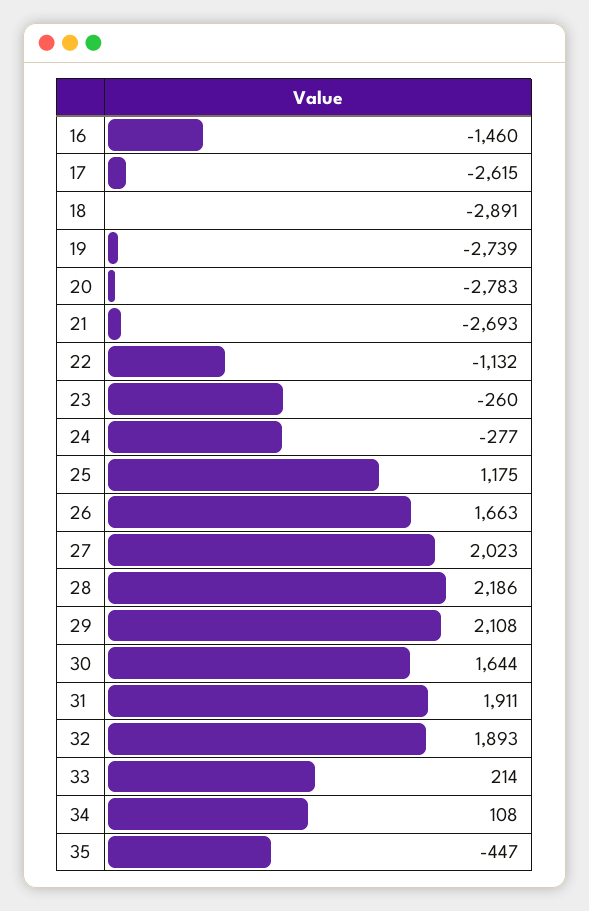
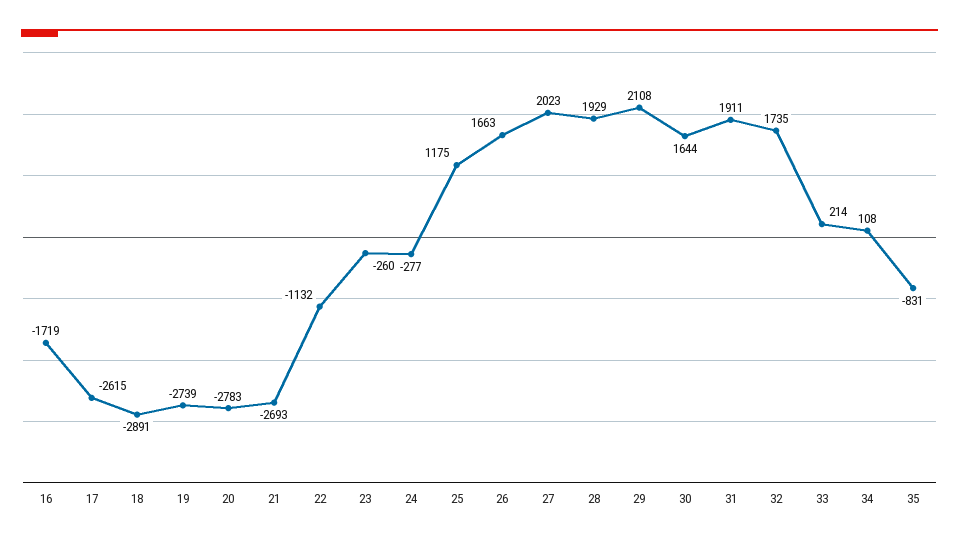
  {
-   "16": -1460,
+   "16": -1719,
    "17": -2615,
    "18": -2891,
    "19": -2739,
    "20": -2783,
    "21": -2693,
    "22": -1132,
    "23": -260,
    "24": -277,
    "25": 1175,
    "26": 1663,
    "27": 2023,
-   "28": 2186,
+   "28": 1929,
    "29": 2108,
    "30": 1644,
    "31": 1911,
-   "32": 1893,
+   "32": 1735,
    "33": 214,
    "34": 108,
-   "35": -447
+   "35": -831
  }

